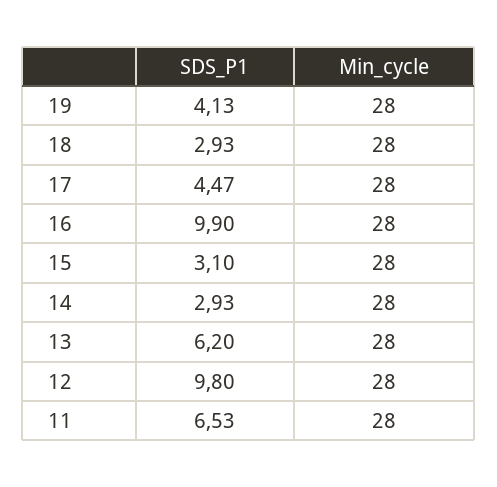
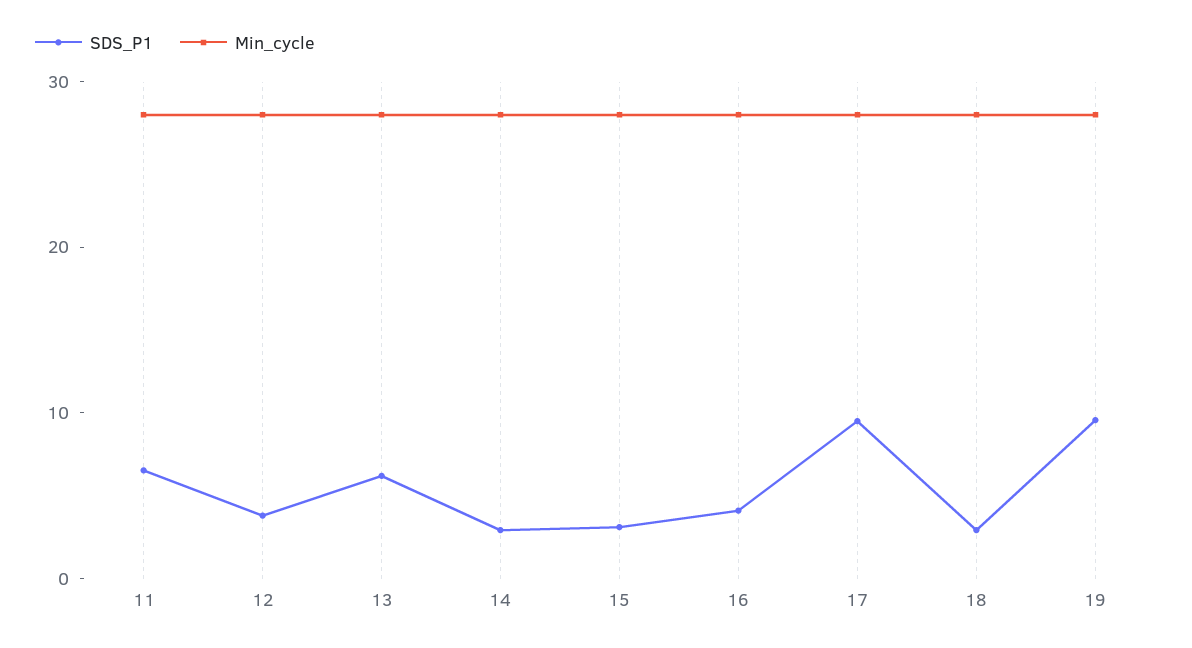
  {
    "SDS_P1": {
-     "19": 4.13,
+     "19": 10,
      "18": 2.93,
-     "17": 4.47,
+     "17": 10,
-     "16": 9.9,
+     "16": 4,
      "15": 3.1,
      "14": 2.93,
      "13": 6.2,
-     "12": 9.8,
+     "12": 4,
      "11": 6.53
    },
    "Min_cycle": {
      "19": 28,
      "18": 28,
      "17": 28,
      "16": 28,
      "15": 28,
      "14": 28,
      "13": 28,
      "12": 28,
      "11": 28
    }
  }

